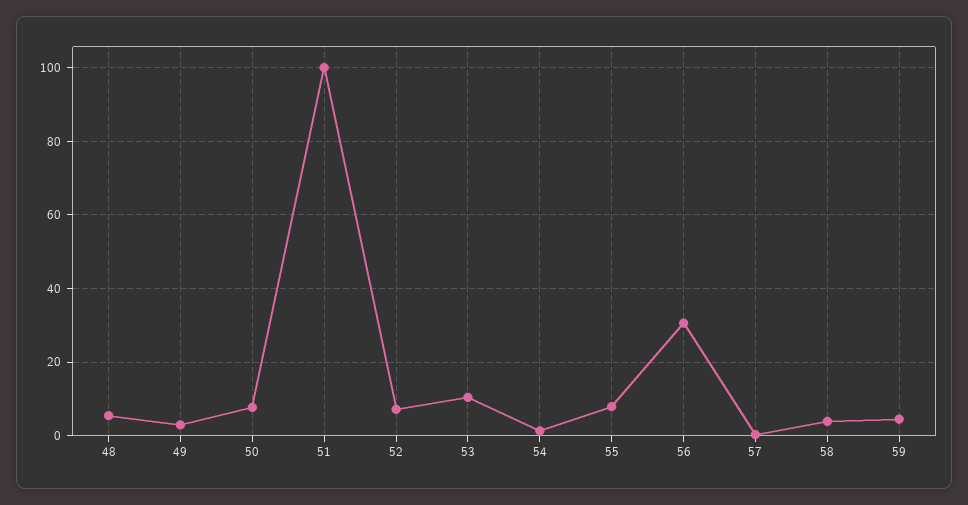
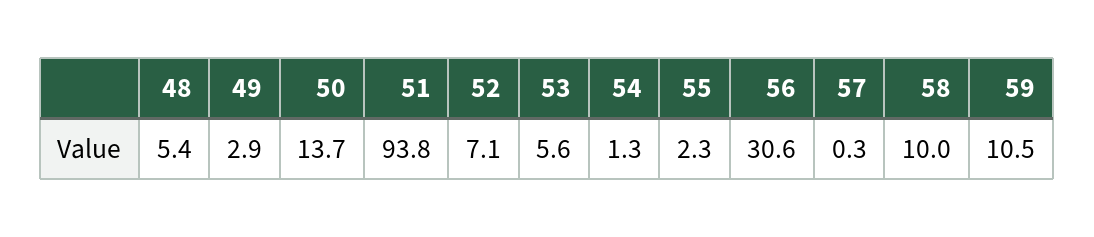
  {
    "48": 5.4,
    "49": 2.9,
-   "50": 8,
+   "50": 13.7,
-   "51": 100,
+   "51": 93.8,
    "52": 7.1,
-   "53": 10,
+   "53": 5.6,
    "54": 1.3,
-   "55": 8,
+   "55": 2.3,
    "56": 30.6,
    "57": 0.3,
-   "58": 4,
+   "58": 10,
-   "59": 4
+   "59": 10.5
  }

